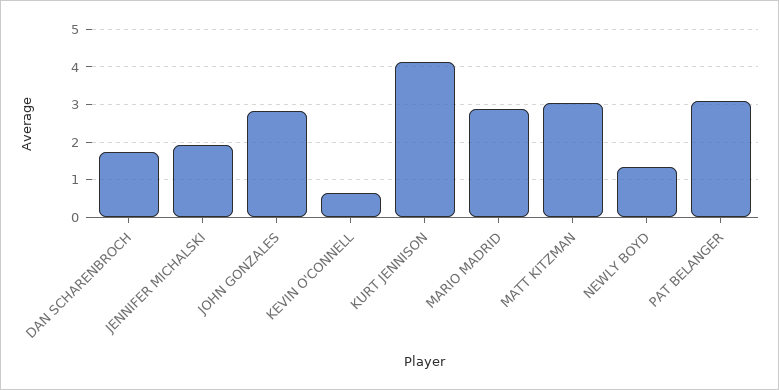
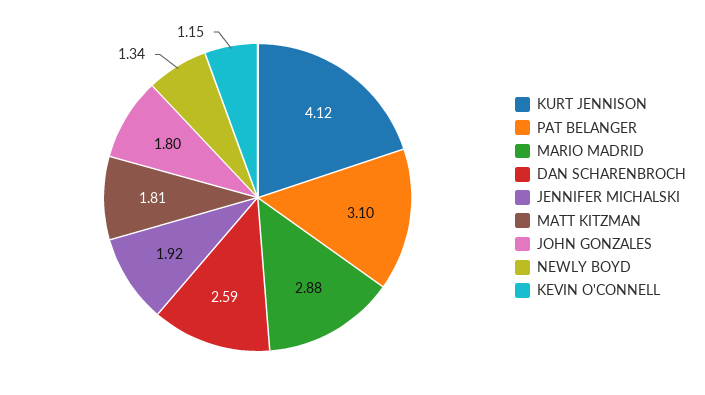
  {
-   "DAN SCHARENBROCH": 1.8,
+   "DAN SCHARENBROCH": 2.59,
    "JENNIFER MICHALSKI": 1.92,
-   "JOHN GONZALES": 2.8,
+   "JOHN GONZALES": 1.8,
-   "KEVIN O'CONNELL": 0.6,
+   "KEVIN O'CONNELL": 1.15,
    "KURT JENNISON": 4.12,
    "MARIO MADRID": 2.88,
-   "MATT KITZMAN": 3,
+   "MATT KITZMAN": 1.81,
    "NEWLY BOYD": 1.34,
    "PAT BELANGER": 3.1
  }

